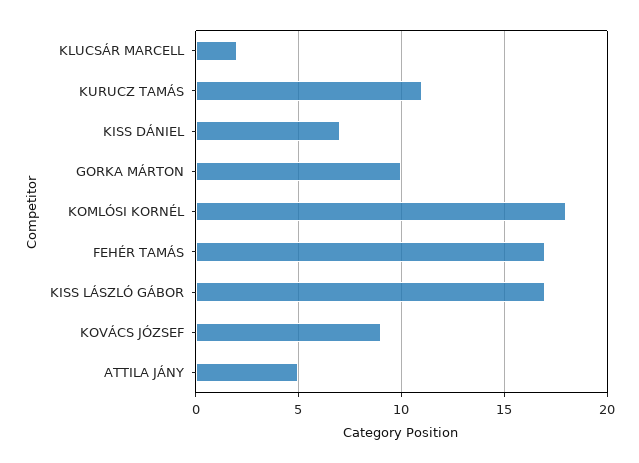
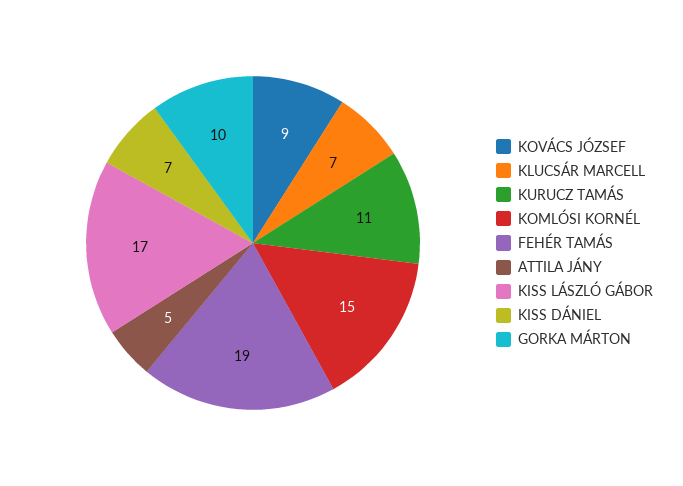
  {
-   "KLUCSÁR MARCELL": 2,
+   "KLUCSÁR MARCELL": 7,
    "KURUCZ TAMÁS": 11,
    "KISS DÁNIEL": 7,
    "GORKA MÁRTON": 10,
-   "KOMLÓSI KORNÉL": 18,
+   "KOMLÓSI KORNÉL": 15,
-   "FEHÉR TAMÁS": 17,
+   "FEHÉR TAMÁS": 19,
    "KISS LÁSZLÓ GÁBOR": 17,
    "KOVÁCS JÓZSEF": 9,
    "ATTILA JÁNY": 5
  }

